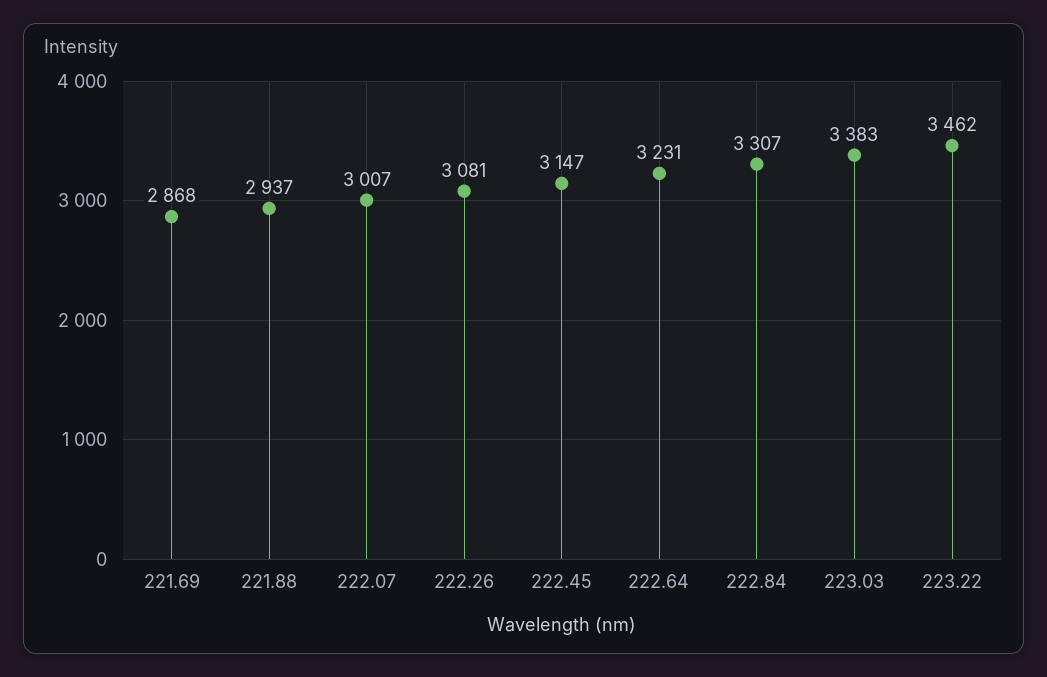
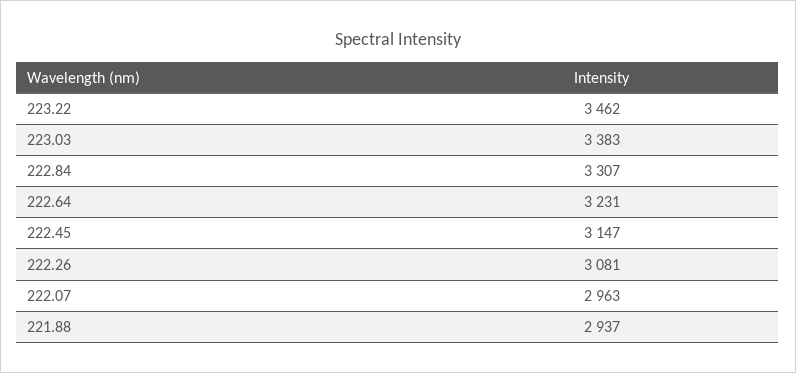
  {
-   "221.69": 2868,
    "221.88": 2937,
-   "222.07": 3007,
+   "222.07": 2963,
    "222.26": 3081,
    "222.45": 3147,
    "222.64": 3231,
    "222.84": 3307,
    "223.03": 3383,
    "223.22": 3462
  }

